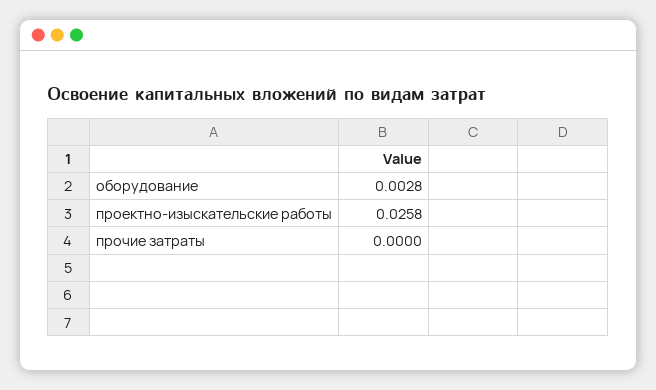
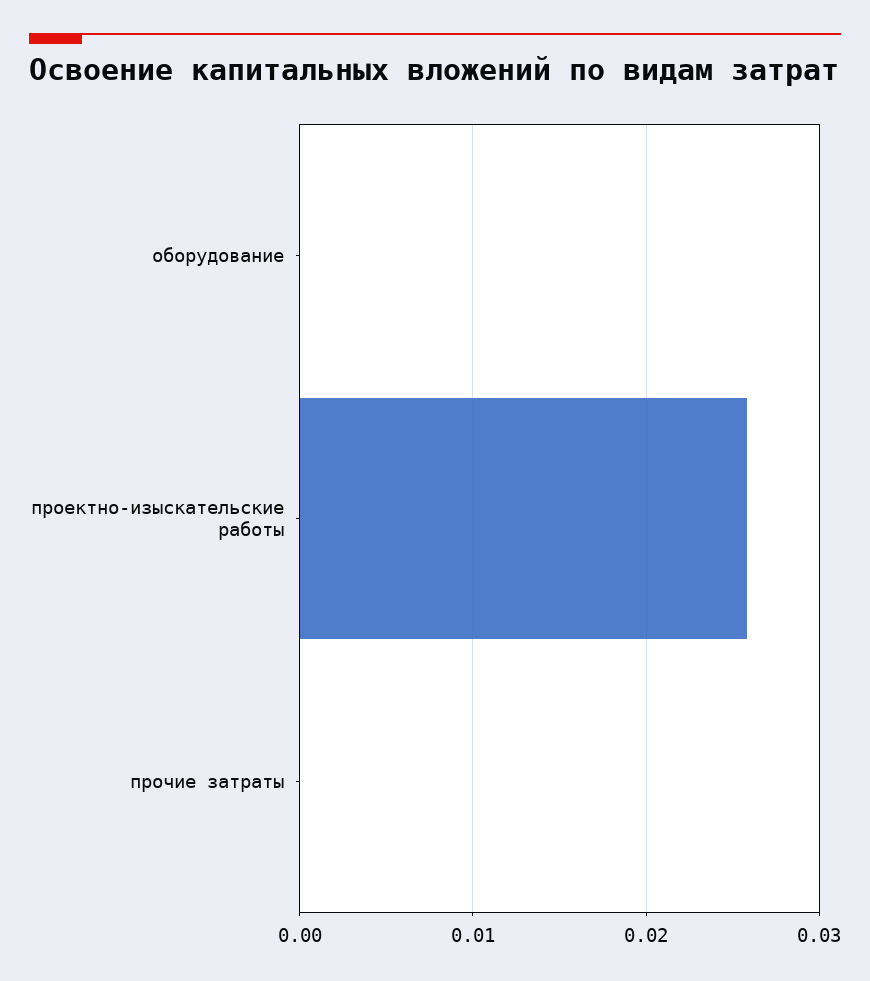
  {
-   "оборудование": 0.0028,
+   "оборудование": 0,
    "проектно-изыскательские работы": 0.0258,
    "прочие затраты": 0
  }

